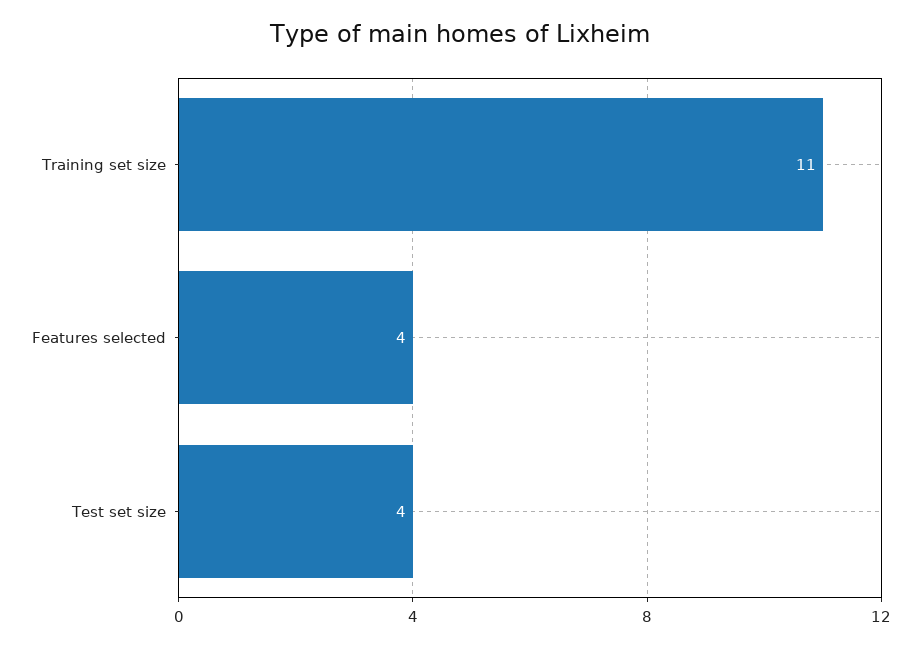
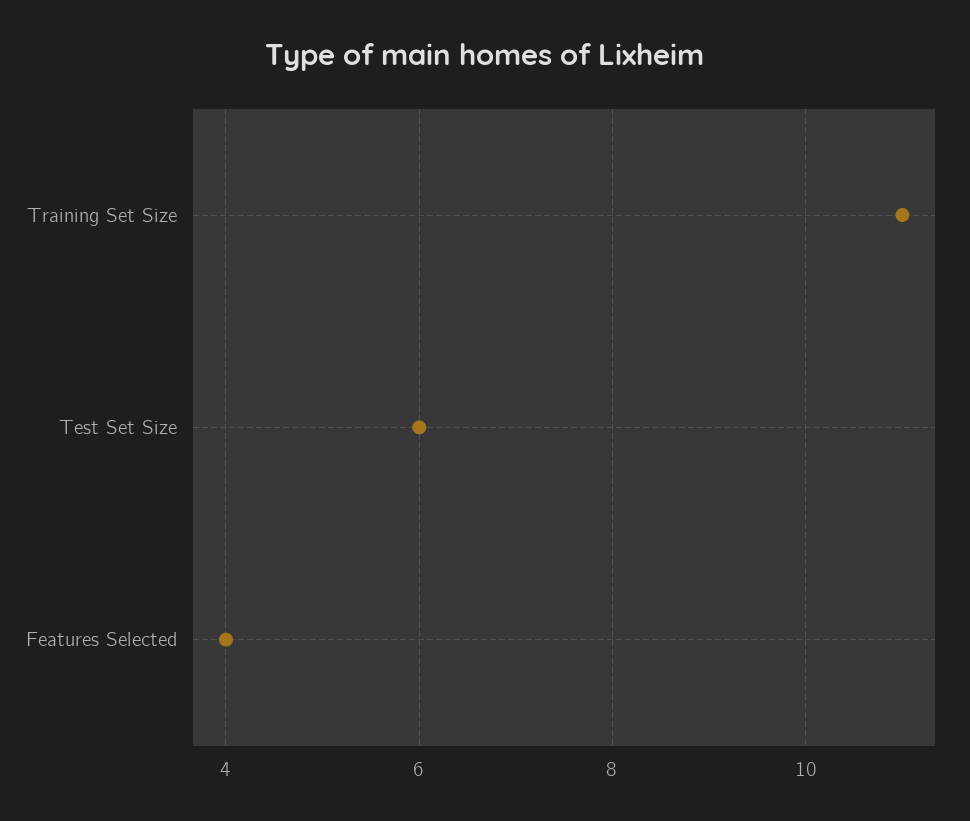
  {
    "Training set size": 11,
    "Features selected": 4,
-   "Test set size": 4
+   "Test set size": 6
  }

